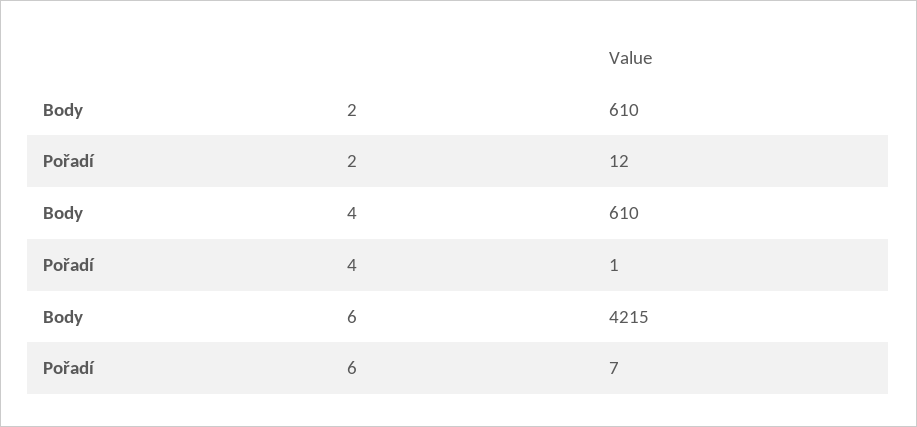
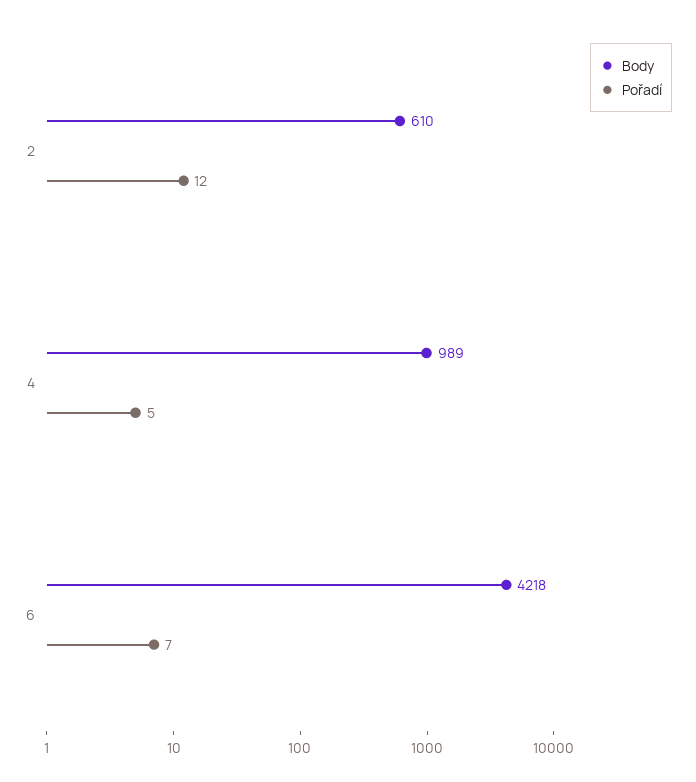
  {
    "Body": {
      "2": 610,
-     "4": 610,
+     "4": 989,
-     "6": 4215
+     "6": 4218
    },
    "Pořadí": {
      "2": 12,
-     "4": 1,
+     "4": 5,
      "6": 7
    }
  }

